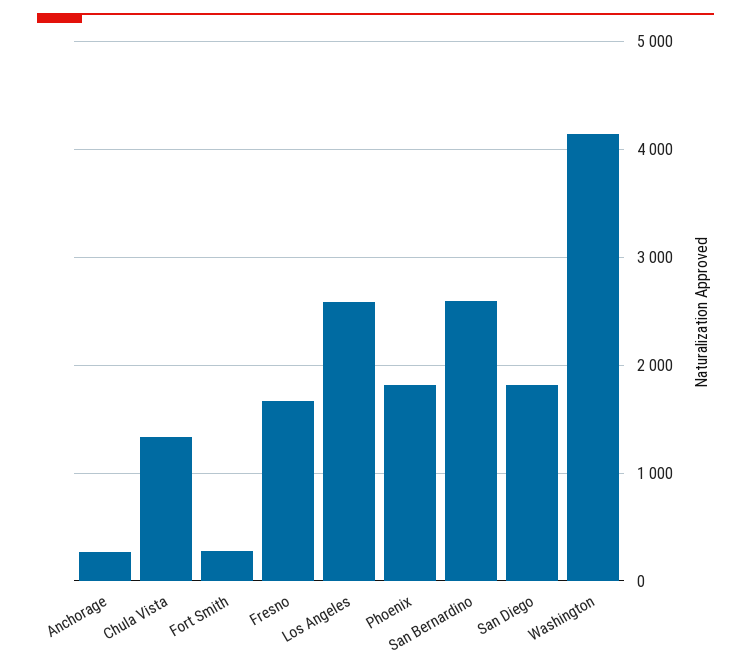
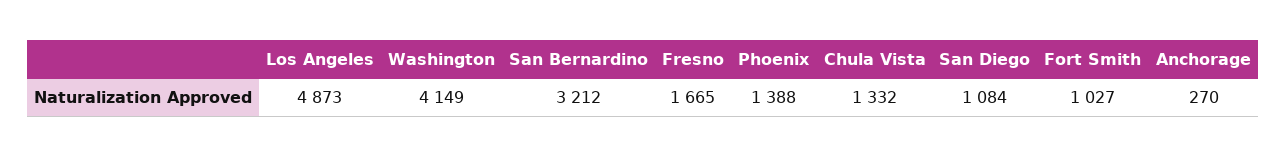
  {
    "Anchorage": 270,
    "Chula Vista": 1332,
-   "Fort Smith": 300,
+   "Fort Smith": 1027,
    "Fresno": 1665,
-   "Los Angeles": 2600,
+   "Los Angeles": 4873,
-   "Phoenix": 1800,
+   "Phoenix": 1388,
-   "San Bernardino": 2600,
+   "San Bernardino": 3212,
-   "San Diego": 1800,
+   "San Diego": 1084,
    "Washington": 4149
  }

